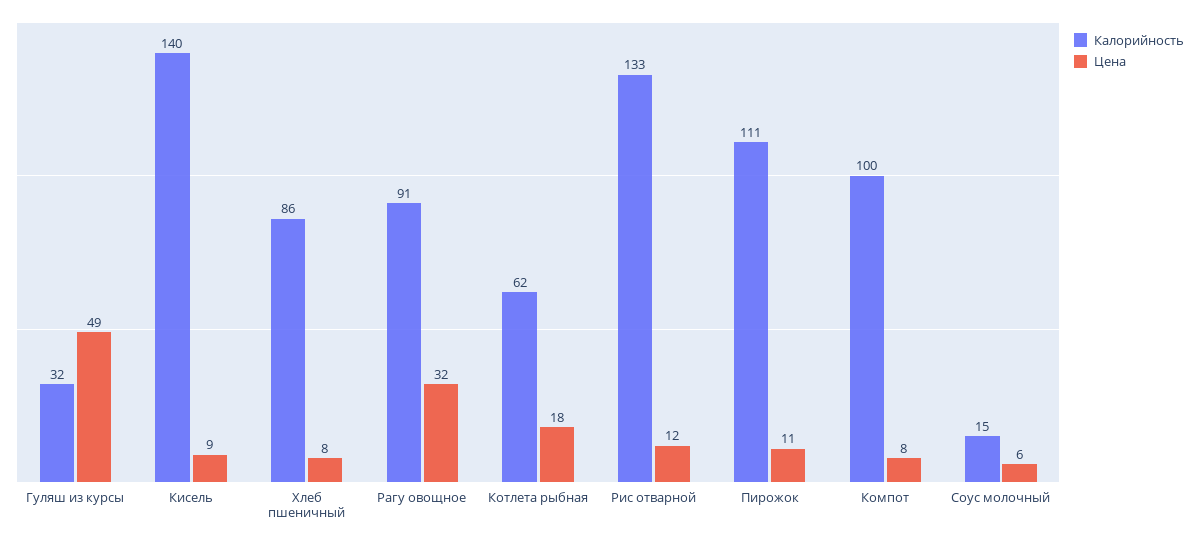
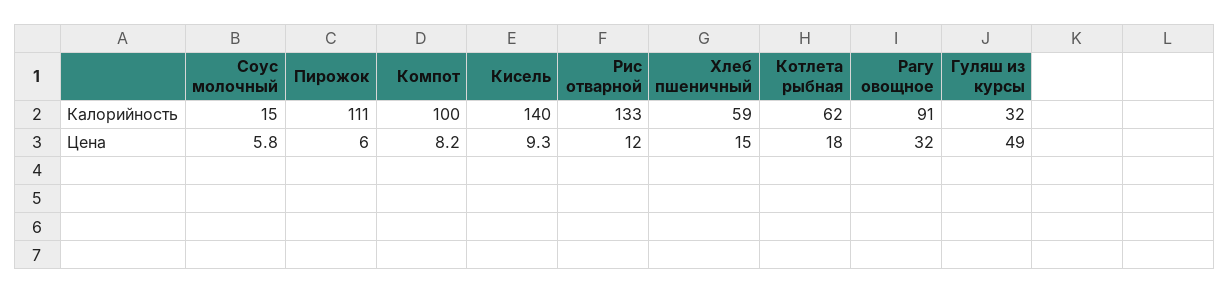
  {
    "Калорийность": {
      "Гуляш из курсы": 32,
      "Кисель": 140,
-     "Хлеб пшеничный": 86,
+     "Хлеб пшеничный": 59,
      "Рагу овощное": 91,
      "Котлета рыбная": 62,
      "Рис отварной": 133,
      "Пирожок": 111,
      "Компот": 100,
      "Соус молочный": 15
    },
    "Цена": {
      "Гуляш из курсы": 49,
      "Кисель": 9.3,
-     "Хлеб пшеничный": 8,
+     "Хлеб пшеничный": 15,
      "Рагу овощное": 32,
      "Котлета рыбная": 18,
      "Рис отварной": 12,
-     "Пирожок": 11,
+     "Пирожок": 6,
      "Компот": 8.2,
      "Соус молочный": 5.8
    }
  }

